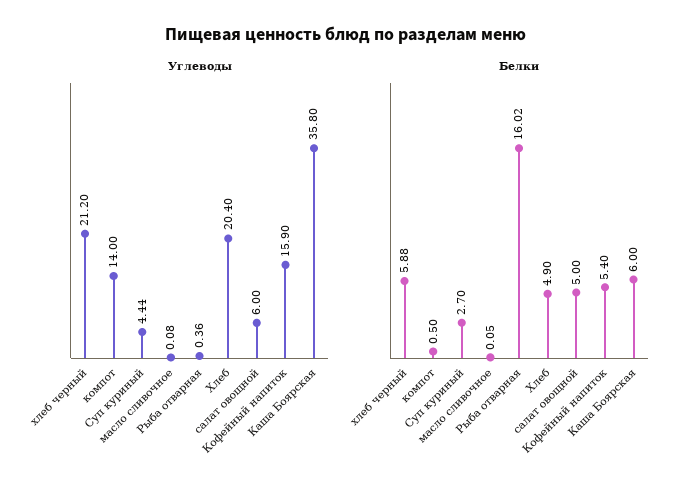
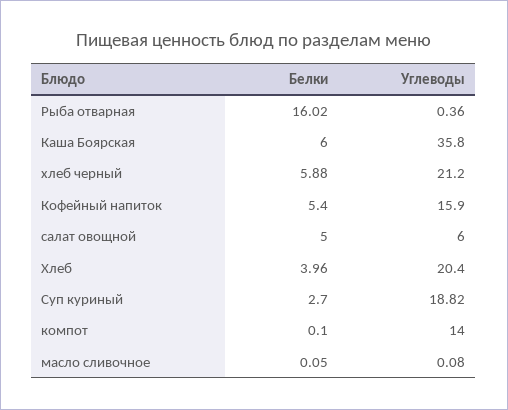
  {
    "Углеводы": {
      "хлеб черный": 21.2,
      "компот": 14,
-     "Суп куриный": 4.44,
+     "Суп куриный": 18.82,
      "масло сливочное": 0.08,
      "Рыба отварная": 0.36,
      "Хлеб": 20.4,
      "салат овощной": 6,
      "Кофейный напиток": 15.9,
      "Каша Боярская": 35.8
    },
    "Белки": {
      "хлеб черный": 5.88,
-     "компот": 0.5,
+     "компот": 0.1,
      "Суп куриный": 2.7,
      "масло сливочное": 0.05,
      "Рыба отварная": 16.02,
-     "Хлеб": 4.9,
+     "Хлеб": 3.96,
      "салат овощной": 5,
      "Кофейный напиток": 5.4,
      "Каша Боярская": 6
    }
  }

